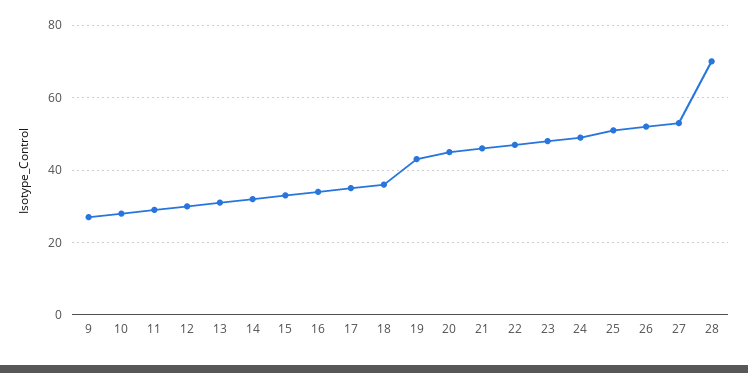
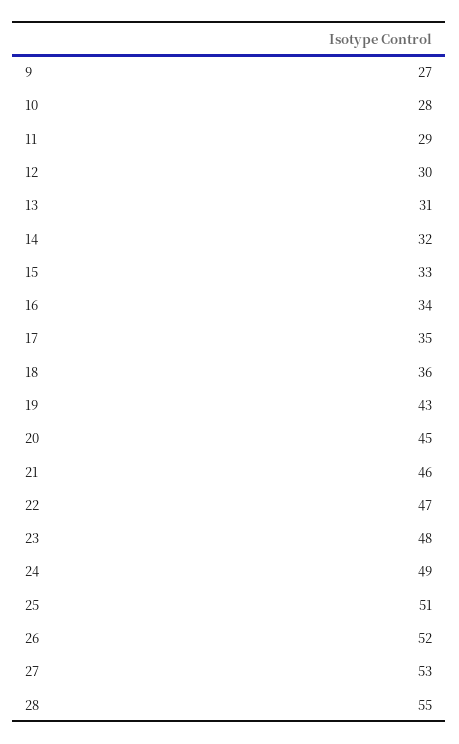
  {
    "9": 27,
    "10": 28,
    "11": 29,
    "12": 30,
    "13": 31,
    "14": 32,
    "15": 33,
    "16": 34,
    "17": 35,
    "18": 36,
    "19": 43,
    "20": 45,
    "21": 46,
    "22": 47,
    "23": 48,
    "24": 49,
    "25": 51,
    "26": 52,
    "27": 53,
-   "28": 70
+   "28": 55
  }

